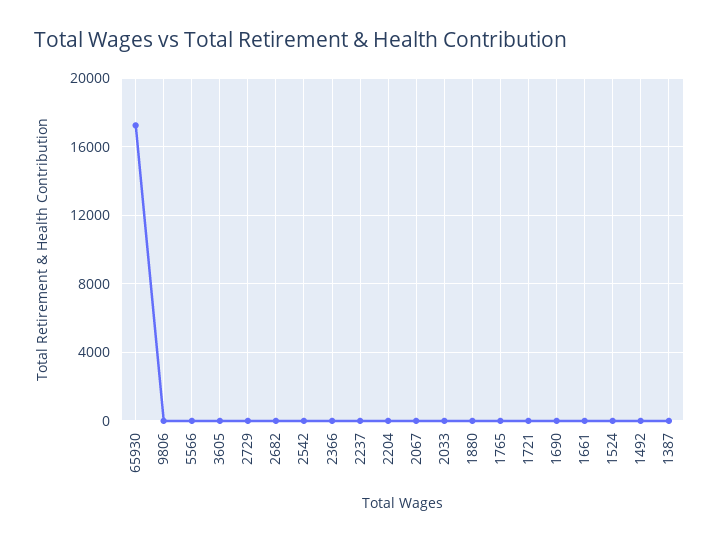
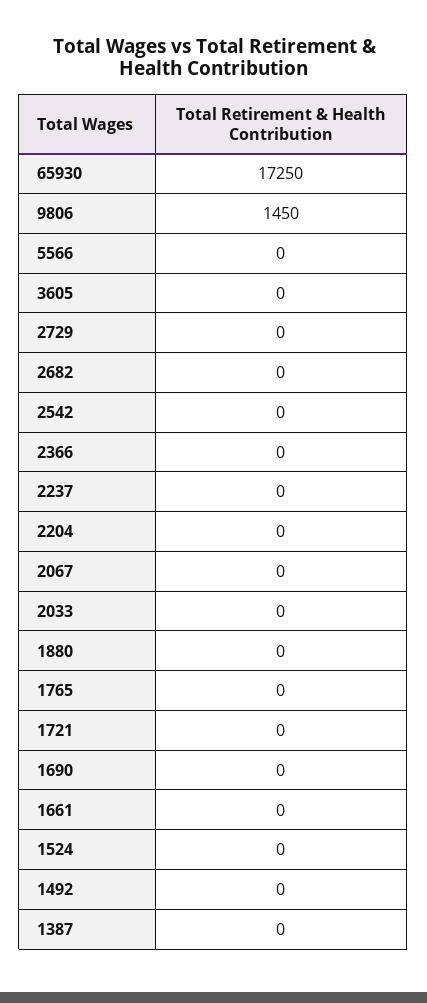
  {
    "65930": 17250,
-   "9806": 0,
+   "9806": 1450,
    "5566": 0,
    "3605": 0,
    "2729": 0,
    "2682": 0,
    "2542": 0,
    "2366": 0,
    "2237": 0,
    "2204": 0,
    "2067": 0,
    "2033": 0,
    "1880": 0,
    "1765": 0,
    "1721": 0,
    "1690": 0,
    "1661": 0,
    "1524": 0,
    "1492": 0,
    "1387": 0
  }

